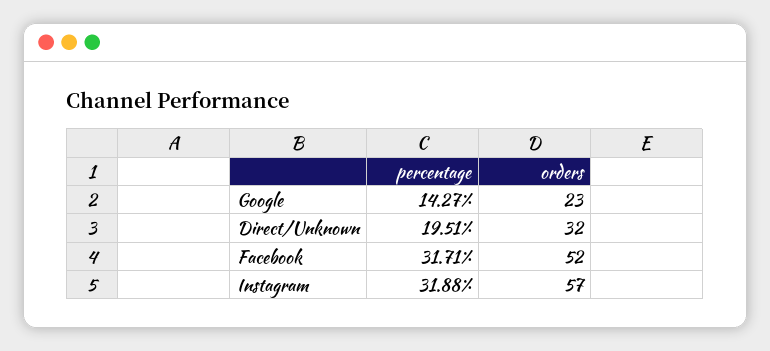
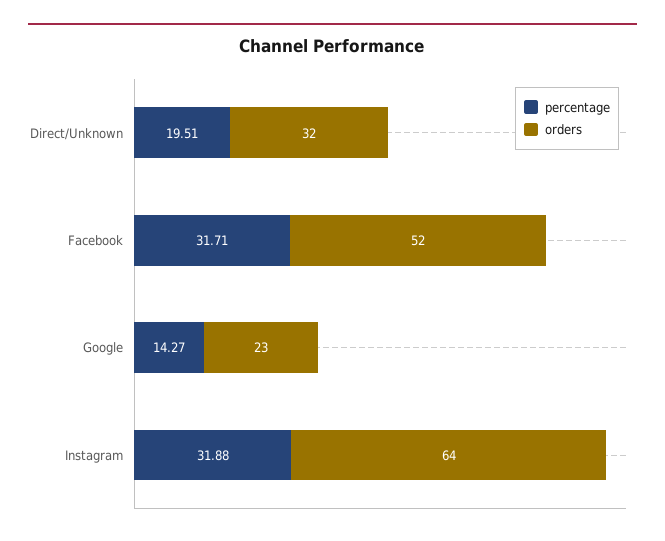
  {
    "percentage": {
      "Google": 14.27,
      "Direct/Unknown": 19.51,
      "Facebook": 31.71,
      "Instagram": 31.88
    },
    "orders": {
      "Google": 23,
      "Direct/Unknown": 32,
      "Facebook": 52,
-     "Instagram": 57
+     "Instagram": 64
    }
  }

